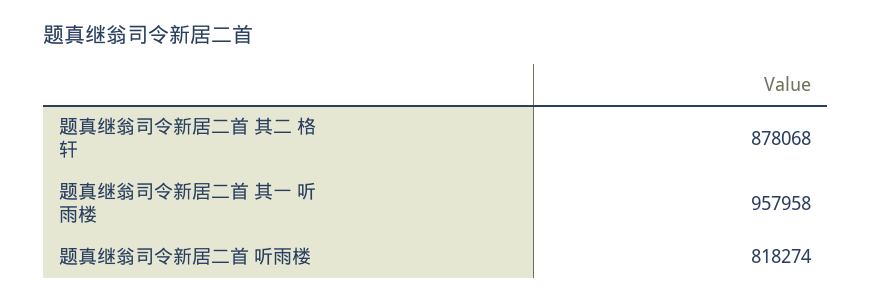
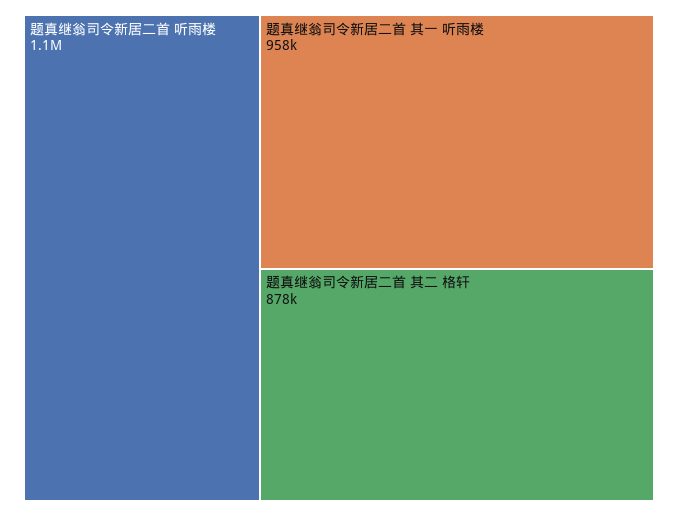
  {
    "题真继翁司令新居二首 其二 格轩": 878068,
    "题真继翁司令新居二首 其一 听雨楼": 957958,
-   "题真继翁司令新居二首 听雨楼": 818274
+   "题真继翁司令新居二首 听雨楼": 1100000
  }

